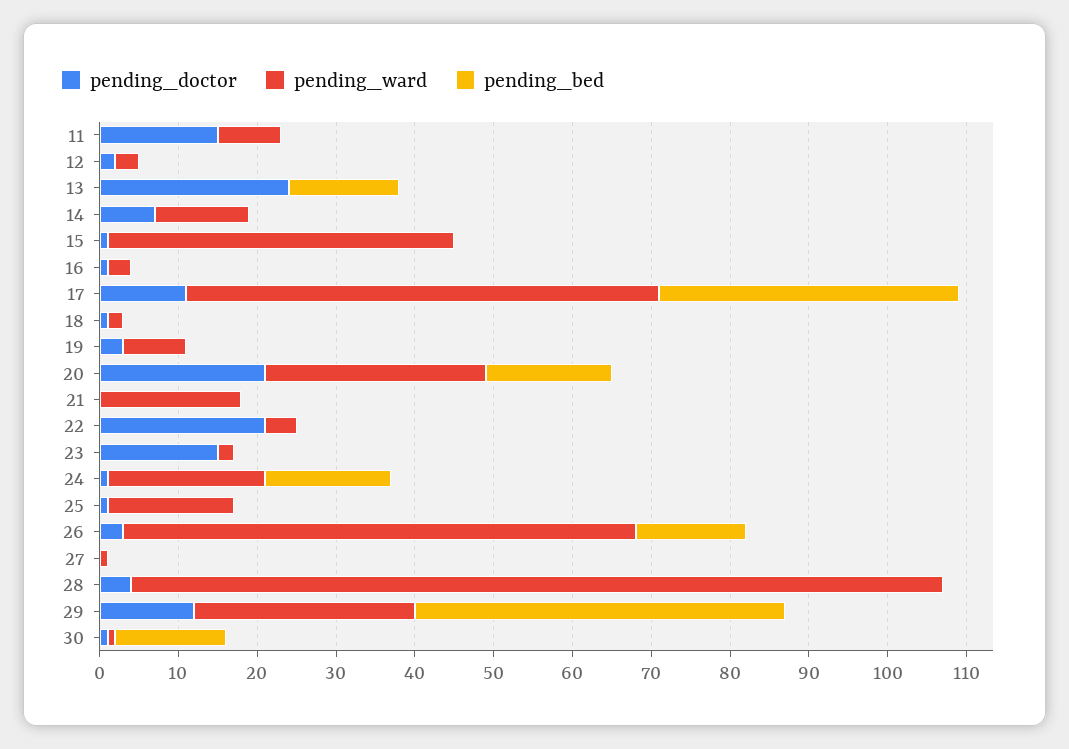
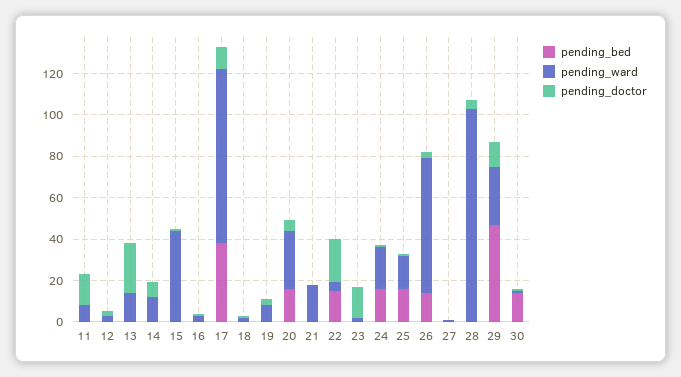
  {
    "pending_doctor": {
      "11": 15,
      "12": 0,
      "13": 25,
      "14": 5,
      "15": 0,
      "16": 0,
      "17": 10,
      "18": 0,
      "19": 5,
-     "20": 20,
+     "20": 5,
      "21": 0,
      "22": 20,
      "23": 15,
      "24": 0,
      "25": 0,
      "26": 5,
      "27": 0,
      "28": 5,
      "29": 10,
      "30": 0
    },
    "pending_ward": {
      "11": 10,
      "12": 5,
-     "13": 0,
+     "13": 15,
      "14": 10,
      "15": 45,
      "16": 5,
-     "17": 60,
+     "17": 85,
      "18": 0,
      "19": 10,
      "20": 30,
      "21": 20,
      "22": 5,
      "23": 0,
      "24": 20,
      "25": 15,
      "26": 65,
      "27": 0,
      "28": 105,
      "29": 30,
      "30": 0
    },
    "pending_bed": {
      "11": 0,
      "12": 0,
-     "13": 15,
+     "13": 0,
      "14": 0,
      "15": 0,
      "16": 0,
      "17": 40,
      "18": 0,
      "19": 0,
      "20": 15,
      "21": 0,
-     "22": 0,
+     "22": 15,
      "23": 0,
      "24": 15,
-     "25": 0,
+     "25": 15,
      "26": 15,
      "27": 0,
      "28": 0,
      "29": 45,
      "30": 15
    }
  }

